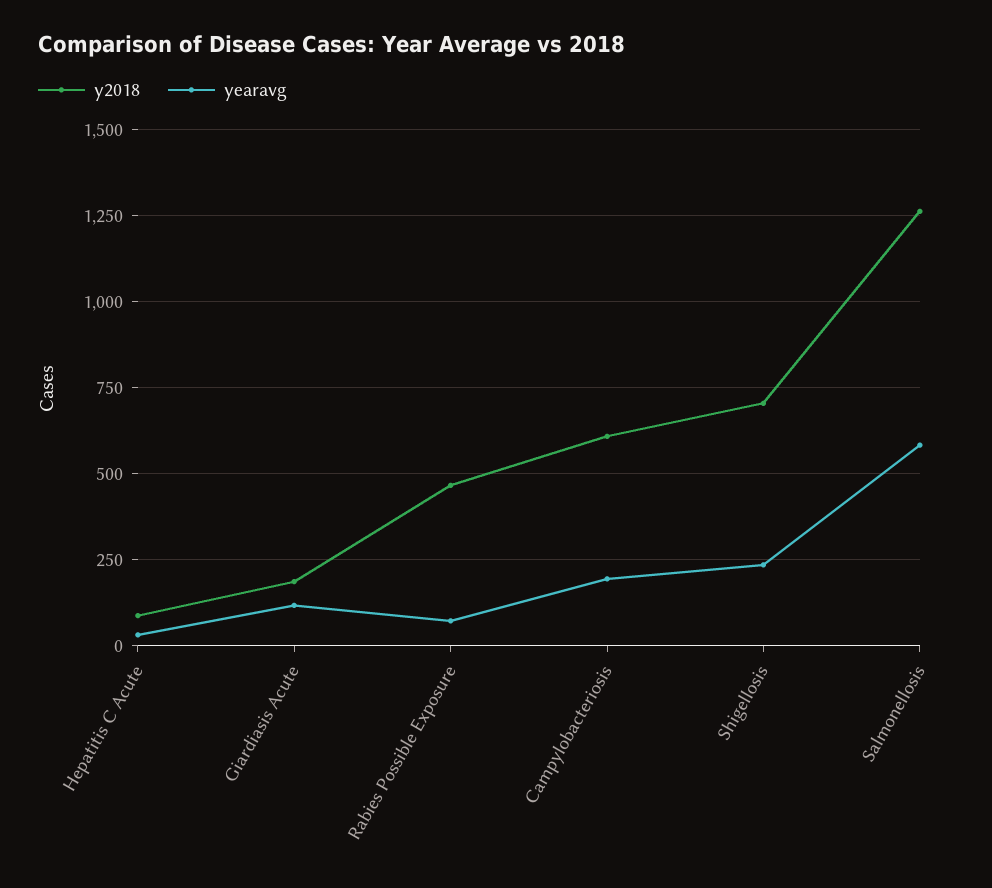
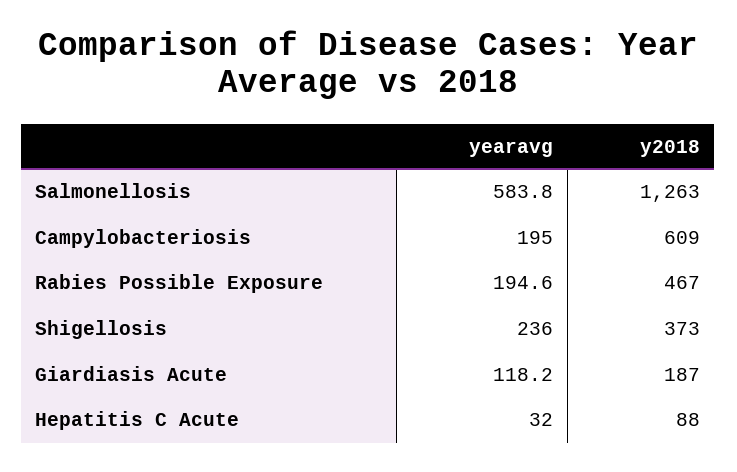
  {
    "y2018": {
      "Hepatitis C Acute": 88,
      "Giardiasis Acute": 187,
      "Rabies Possible Exposure": 467,
      "Campylobacteriosis": 609,
-     "Shigellosis": 700,
+     "Shigellosis": 373,
      "Salmonellosis": 1263
    },
    "yearavg": {
      "Hepatitis C Acute": 32,
      "Giardiasis Acute": 118.2,
-     "Rabies Possible Exposure": 75,
+     "Rabies Possible Exposure": 194.6,
      "Campylobacteriosis": 195,
      "Shigellosis": 236,
      "Salmonellosis": 583.8
    }
  }

